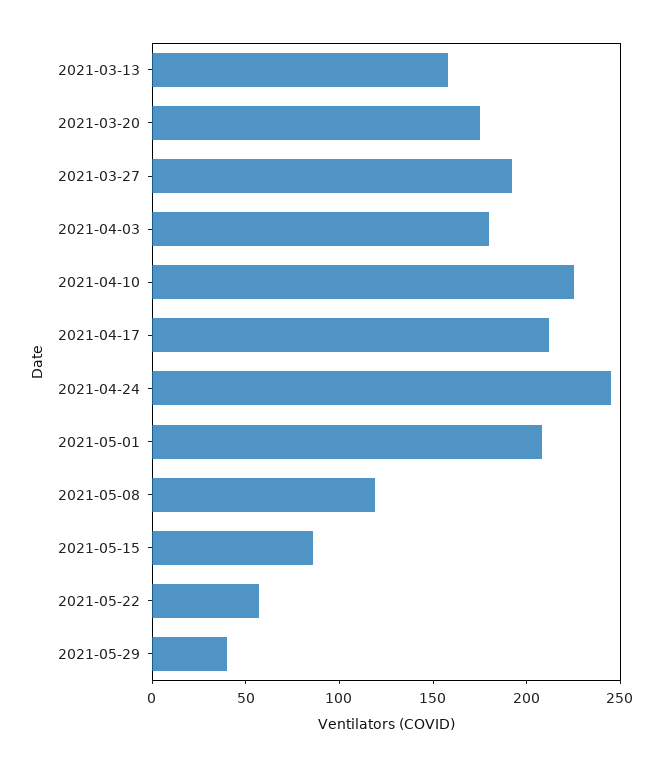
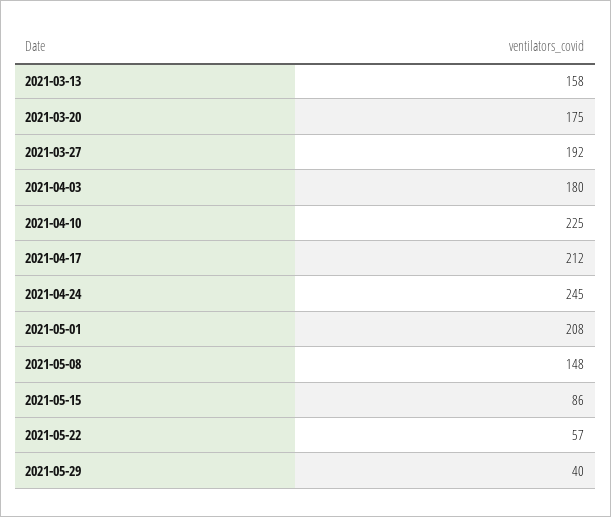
  {
    "2021-03-13": 158,
    "2021-03-20": 175,
    "2021-03-27": 192,
    "2021-04-03": 180,
    "2021-04-10": 225,
    "2021-04-17": 212,
    "2021-04-24": 245,
    "2021-05-01": 208,
-   "2021-05-08": 120,
+   "2021-05-08": 148,
    "2021-05-15": 86,
    "2021-05-22": 57,
    "2021-05-29": 40
  }

